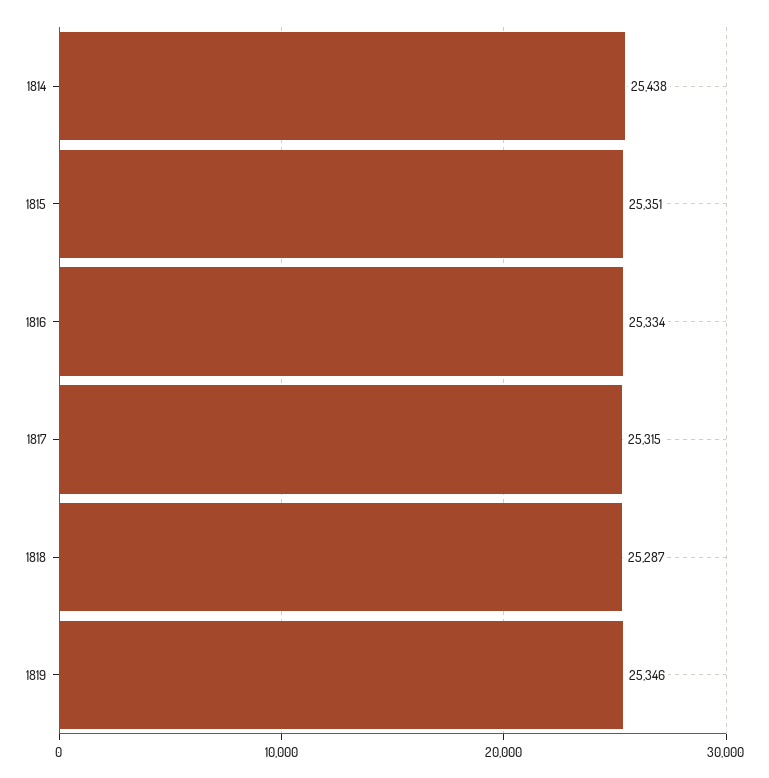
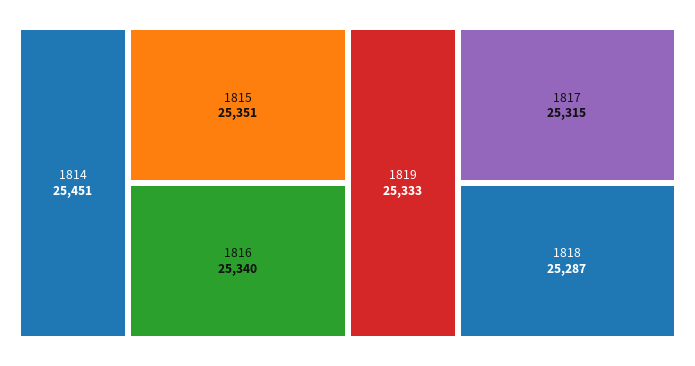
  {
-   "1814": 25438,
+   "1814": 25451,
    "1815": 25351,
-   "1816": 25334,
+   "1816": 25340,
    "1817": 25315,
    "1818": 25287,
-   "1819": 25346
+   "1819": 25333
  }

